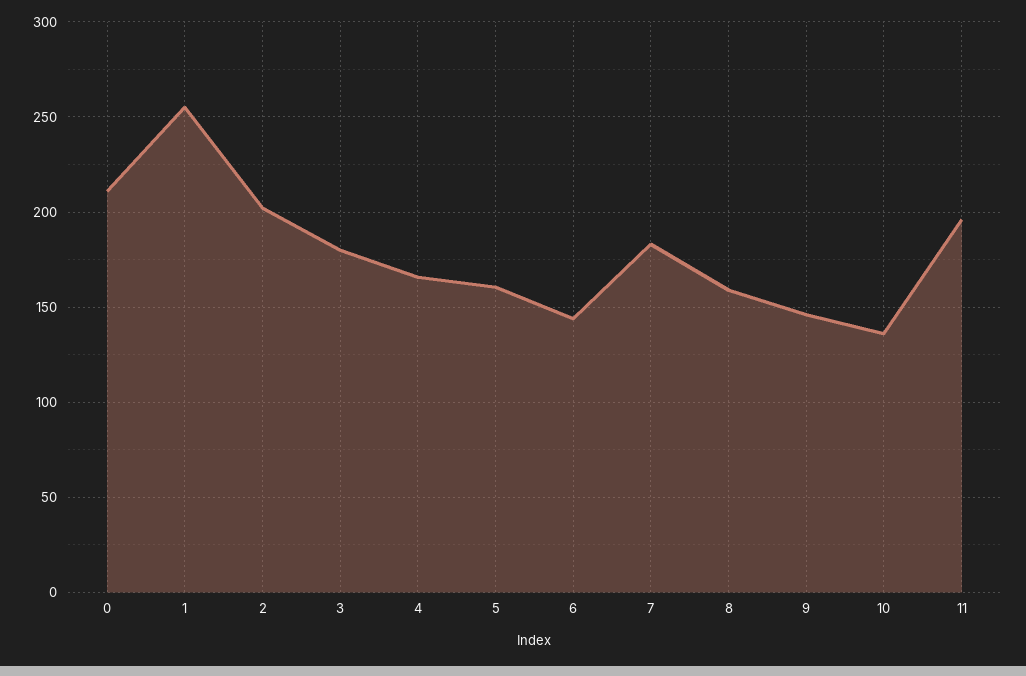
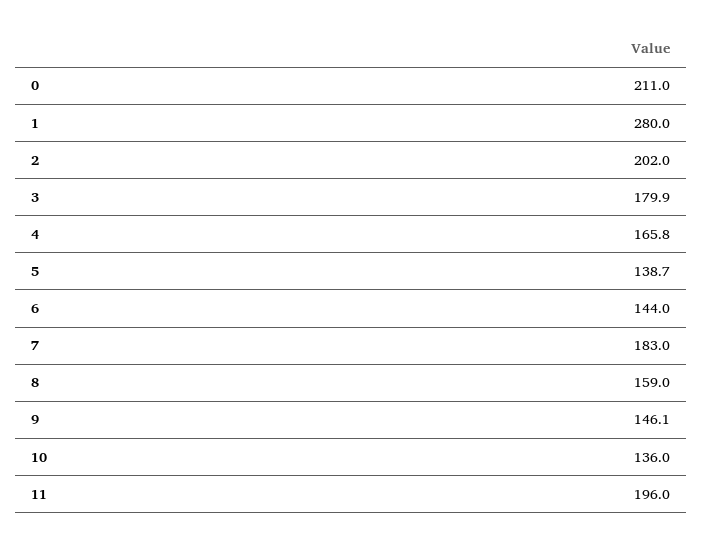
  {
    "0": 211,
-   "1": 255,
+   "1": 280,
    "2": 202,
    "3": 179.9,
    "4": 165.8,
-   "5": 160,
+   "5": 138.7,
    "6": 144,
    "7": 183,
    "8": 159,
    "9": 146.1,
    "10": 136,
    "11": 196
  }

